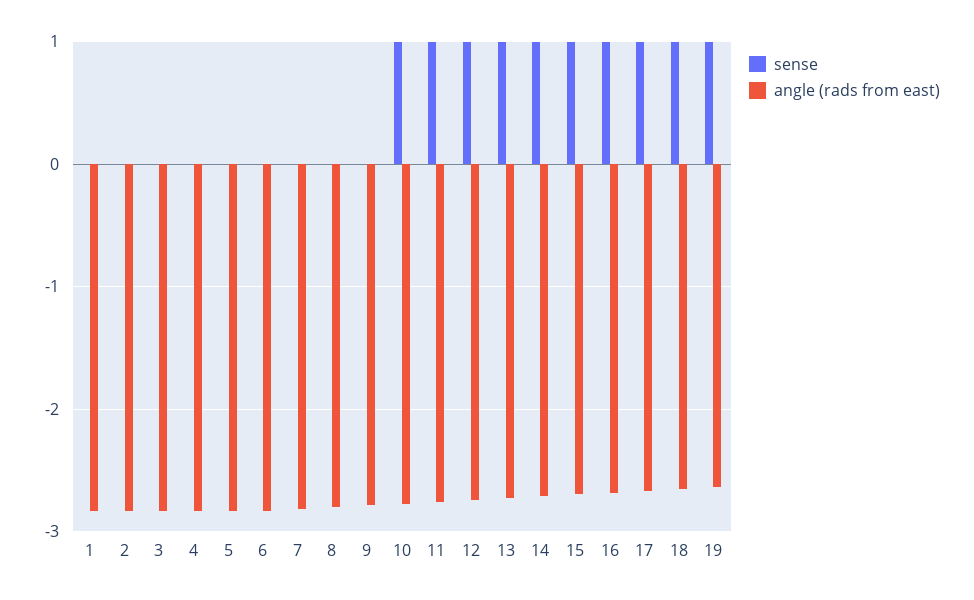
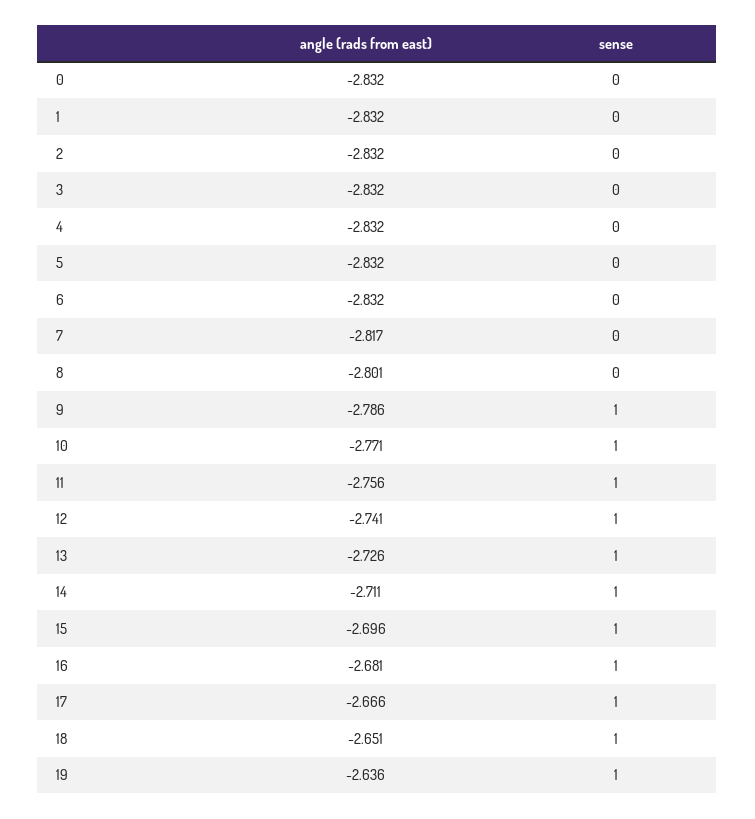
  {
    "sense": {
      "1": 0,
      "2": 0,
      "3": 0,
      "4": 0,
      "5": 0,
      "6": 0,
      "7": 0,
      "8": 0,
-     "9": 0,
+     "9": 1,
      "10": 1,
      "11": 1,
      "12": 1,
      "13": 1,
      "14": 1,
      "15": 1,
      "16": 1,
      "17": 1,
      "18": 1,
-     "19": 1
+     "19": 1,
+     "0": 0
    },
    "angle (rads from east)": {
      "1": -2.832,
      "2": -2.832,
      "3": -2.832,
      "4": -2.832,
      "5": -2.832,
      "6": -2.832,
      "7": -2.817,
      "8": -2.801,
      "9": -2.786,
      "10": -2.771,
      "11": -2.756,
      "12": -2.741,
      "13": -2.726,
      "14": -2.711,
      "15": -2.696,
      "16": -2.681,
      "17": -2.666,
      "18": -2.651,
-     "19": -2.636
+     "19": -2.636,
+     "0": -2.832
    }
  }

